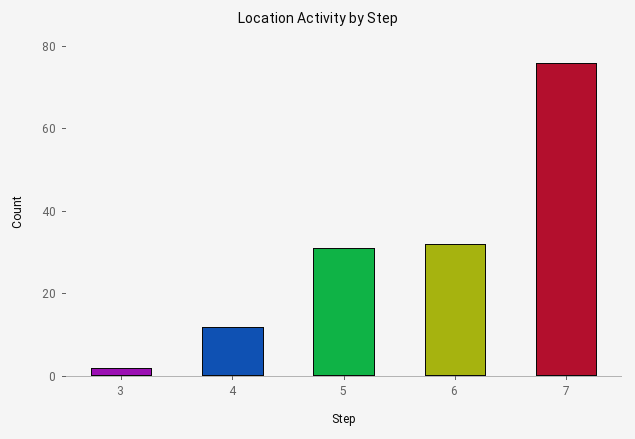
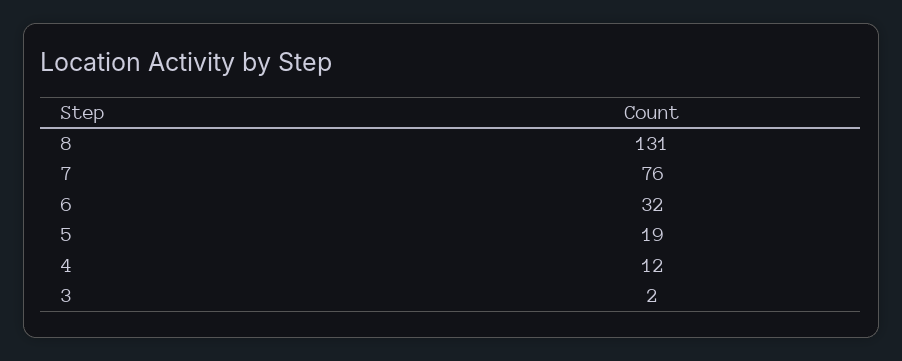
  {
    "3": 2,
    "4": 12,
-   "5": 30,
+   "5": 19,
    "6": 32,
-   "7": 76
+   "7": 76,
+   "8": 131
  }

